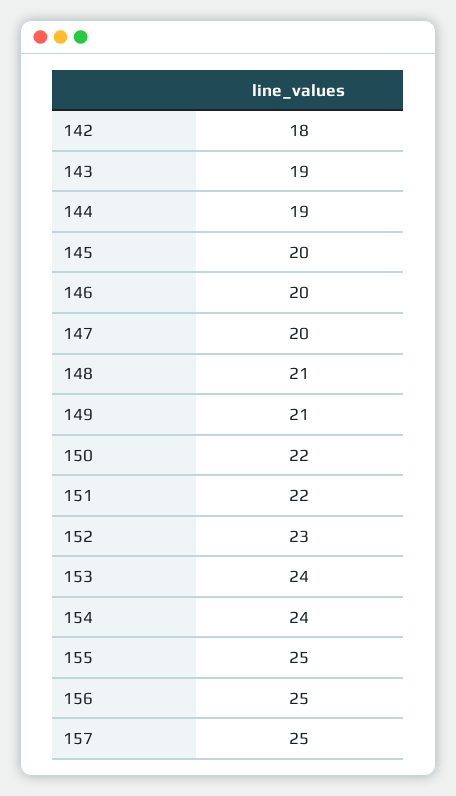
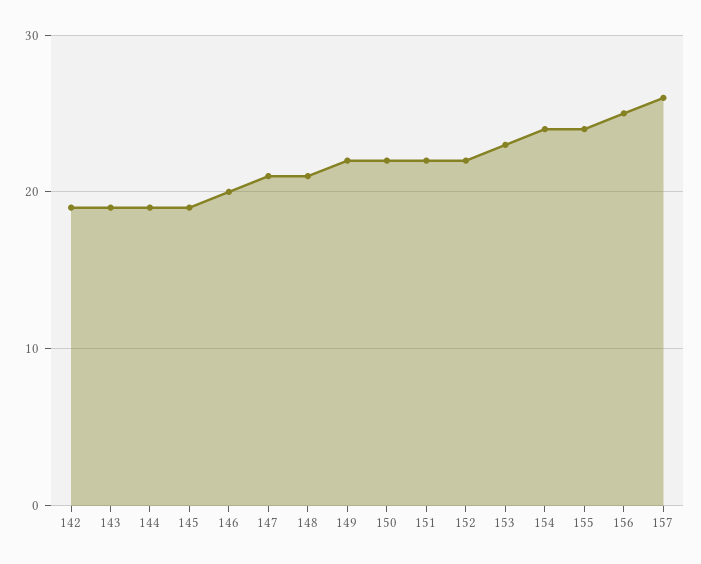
  {
-   "142": 18,
+   "142": 19,
    "143": 19,
    "144": 19,
-   "145": 20,
+   "145": 19,
    "146": 20,
-   "147": 20,
+   "147": 21,
    "148": 21,
-   "149": 21,
+   "149": 22,
    "150": 22,
    "151": 22,
-   "152": 23,
+   "152": 22,
-   "153": 24,
+   "153": 23,
    "154": 24,
-   "155": 25,
+   "155": 24,
    "156": 25,
-   "157": 25
+   "157": 26
  }

